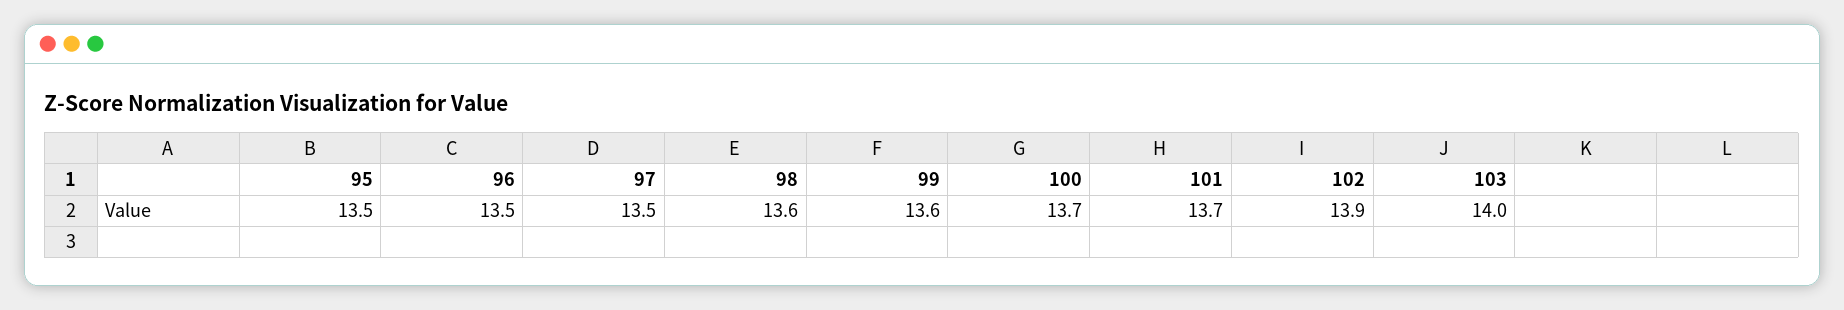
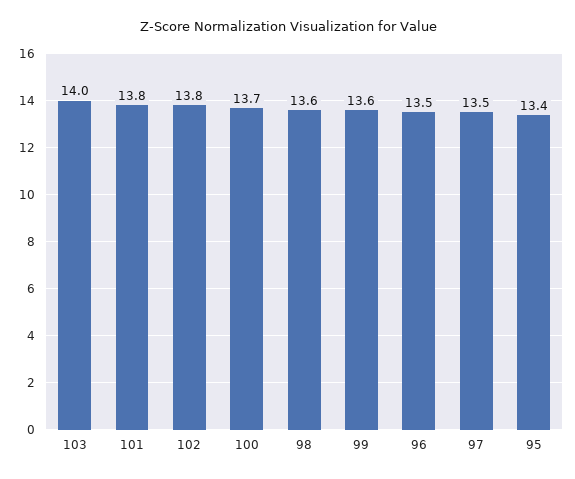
  {
-   "95": 13.5,
+   "95": 13.4,
    "96": 13.5,
    "97": 13.5,
    "98": 13.6,
    "99": 13.6,
    "100": 13.7,
-   "101": 13.7,
+   "101": 13.8,
-   "102": 13.9,
+   "102": 13.8,
    "103": 14
  }

